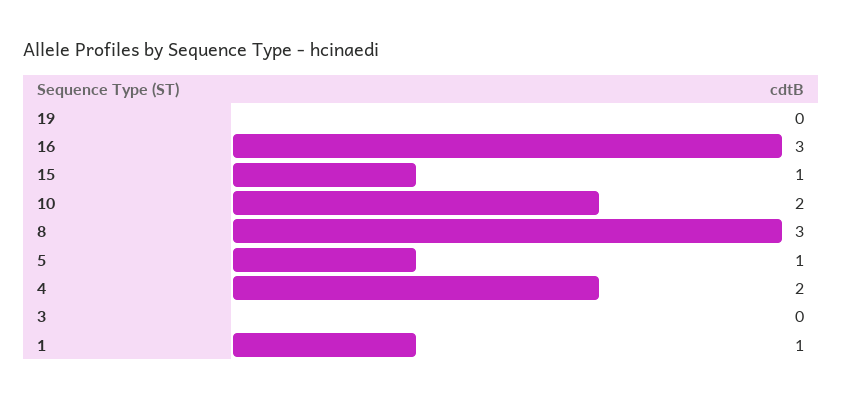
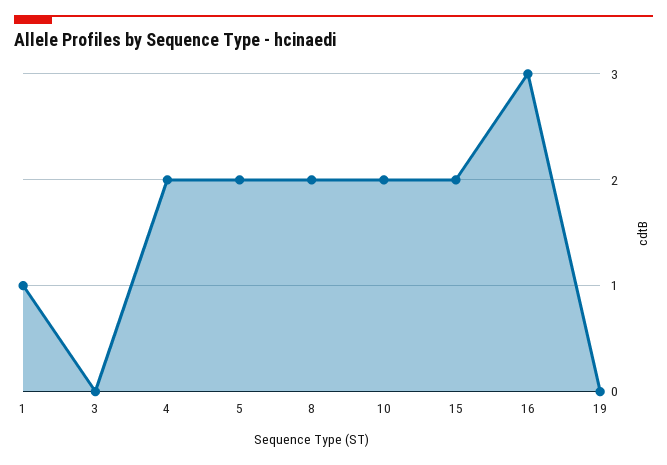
  {
    "19": 0,
    "16": 3,
-   "15": 1,
+   "15": 2,
    "10": 2,
-   "8": 3,
+   "8": 2,
-   "5": 1,
+   "5": 2,
    "4": 2,
    "3": 0,
    "1": 1
  }

